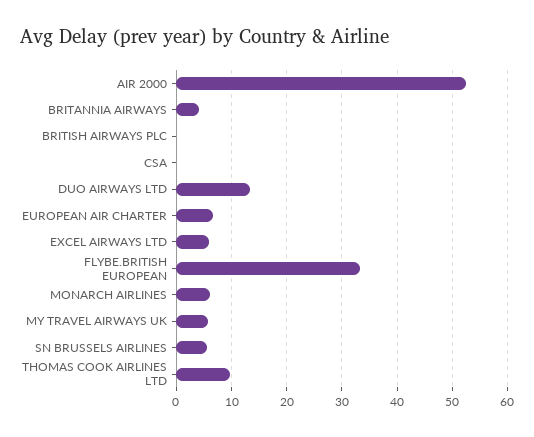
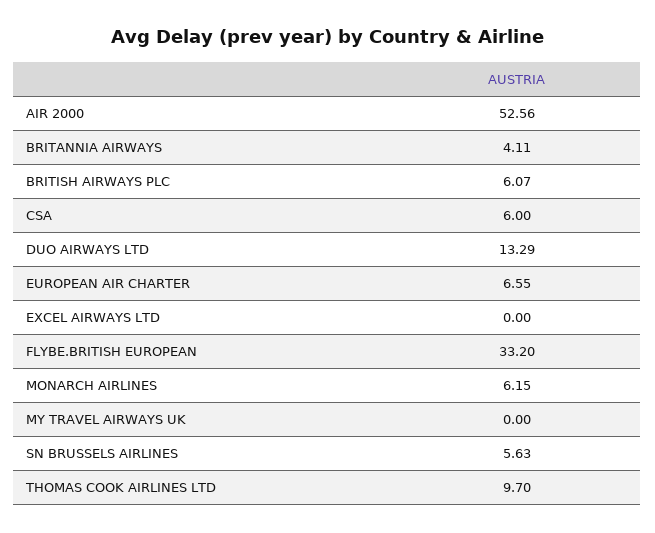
  {
    "AIR 2000": 52.56,
    "BRITANNIA AIRWAYS": 4.11,
-   "BRITISH AIRWAYS PLC": 0,
+   "BRITISH AIRWAYS PLC": 6.07,
-   "CSA": 0,
+   "CSA": 6,
    "DUO AIRWAYS LTD": 13.29,
    "EUROPEAN AIR CHARTER": 6.55,
-   "EXCEL AIRWAYS LTD": 6,
+   "EXCEL AIRWAYS LTD": 0,
    "FLYBE.BRITISH EUROPEAN": 33.2,
    "MONARCH AIRLINES": 6.15,
-   "MY TRAVEL AIRWAYS UK": 6,
+   "MY TRAVEL AIRWAYS UK": 0,
    "SN BRUSSELS AIRLINES": 5.63,
    "THOMAS COOK AIRLINES LTD": 9.7
  }

